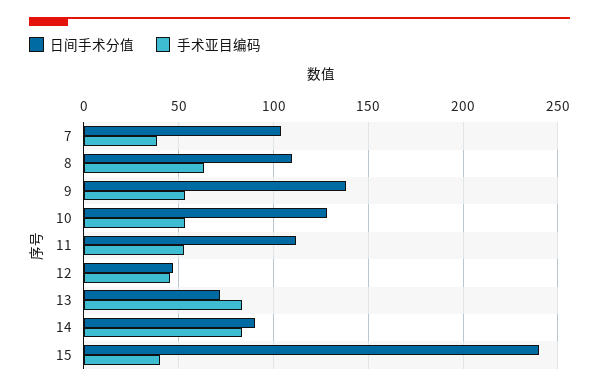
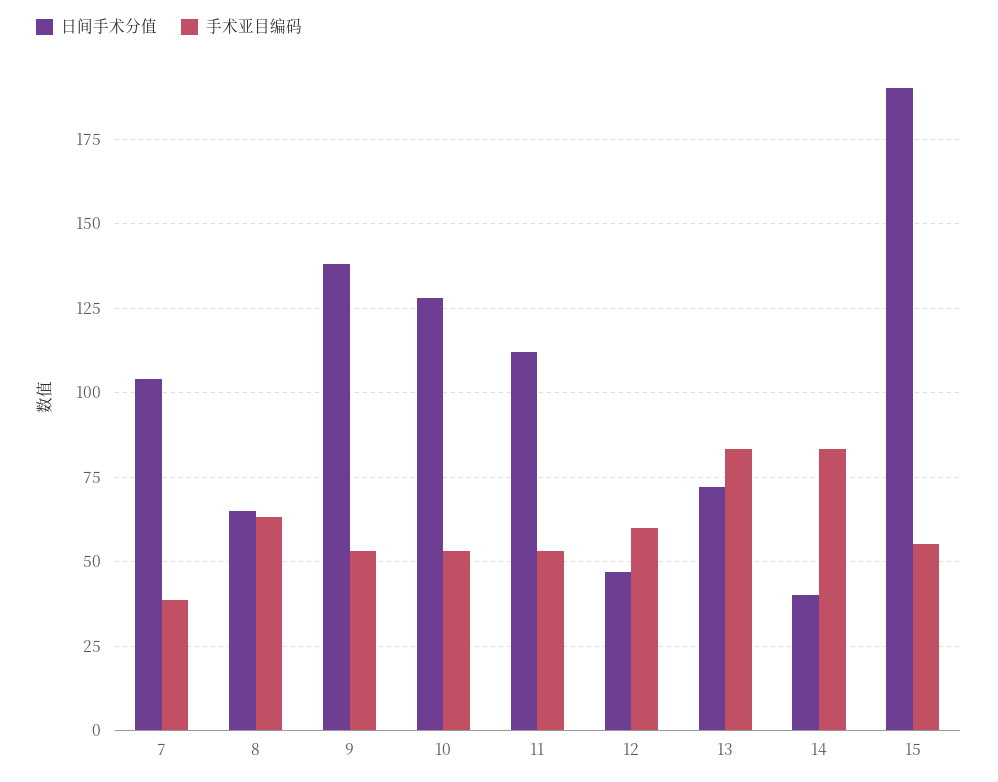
  {
    "日间手术分值": {
      "7": 105,
-     "8": 110,
+     "8": 65,
      "9": 137.5,
      "10": 127.5,
      "11": 112.5,
      "12": 47.5,
      "13": 72.5,
-     "14": 90,
+     "14": 40,
-     "15": 240
+     "15": 190
    },
    "手术亚目编码": {
      "7": 37.5,
      "8": 62.5,
      "9": 52.5,
      "10": 52.5,
      "11": 52.5,
-     "12": 45,
+     "12": 60,
      "13": 82.5,
      "14": 82.5,
-     "15": 40
+     "15": 55
    }
  }

